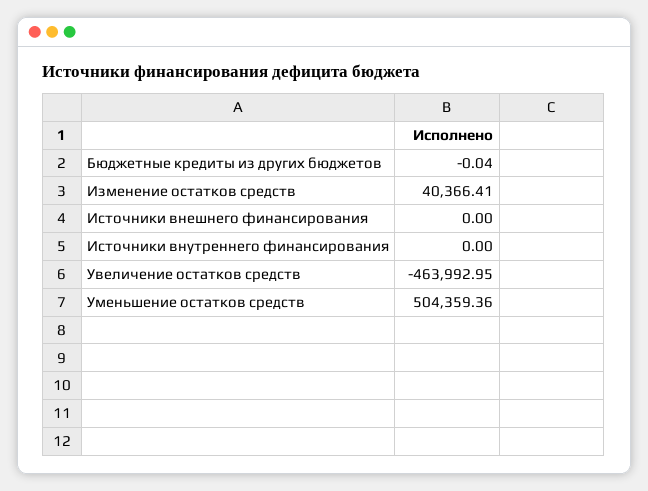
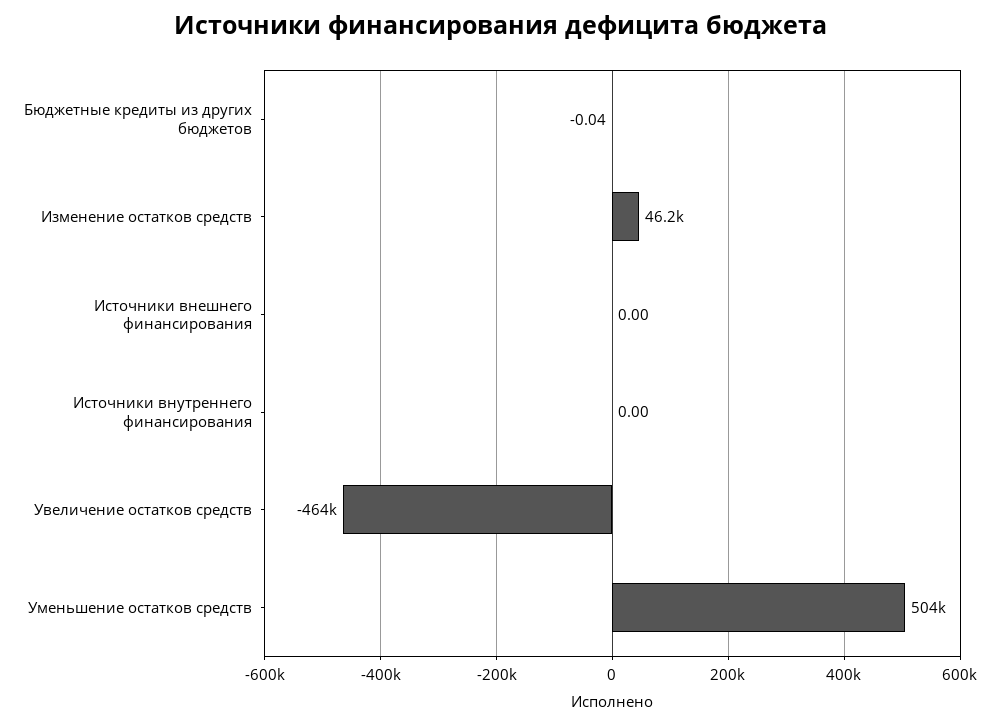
  {
    "Бюджетные кредиты из других бюджетов": -0.04,
-   "Изменение остатков средств": 40366.41,
+   "Изменение остатков средств": 46200,
    "Источники внешнего финансирования": 0,
    "Источники внутреннего финансирования": 0,
    "Увеличение остатков средств": -463992.95,
    "Уменьшение остатков средств": 504359.36
  }

